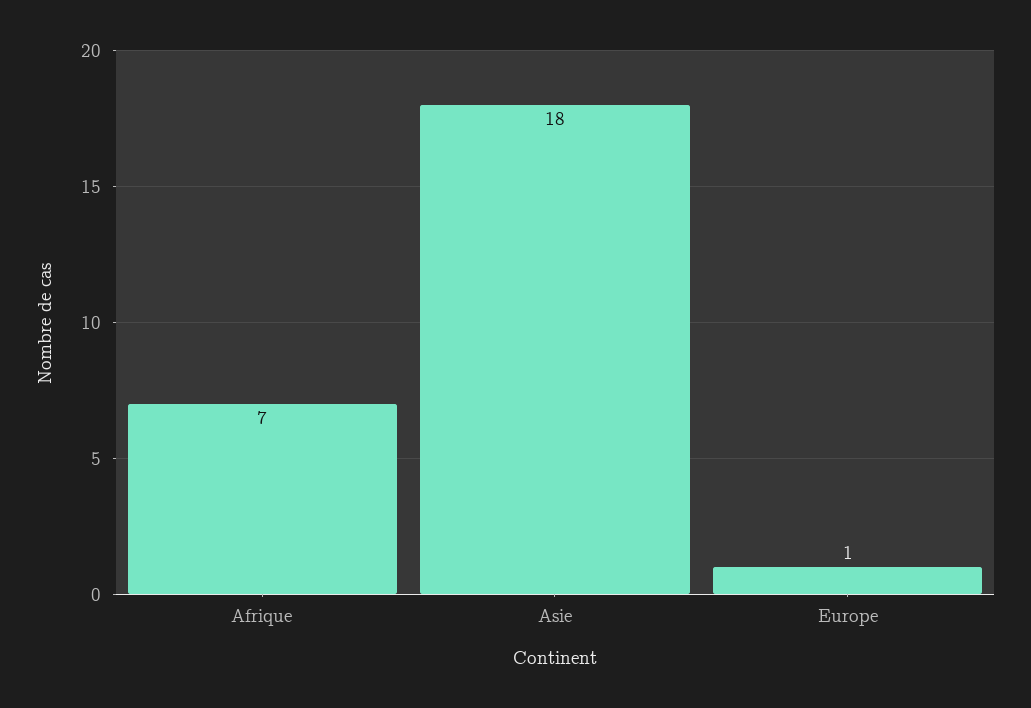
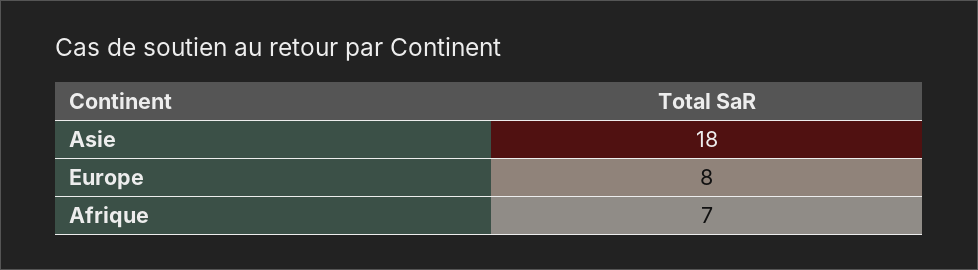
  {
    "Afrique": 7,
    "Asie": 18,
-   "Europe": 1
+   "Europe": 8
  }

